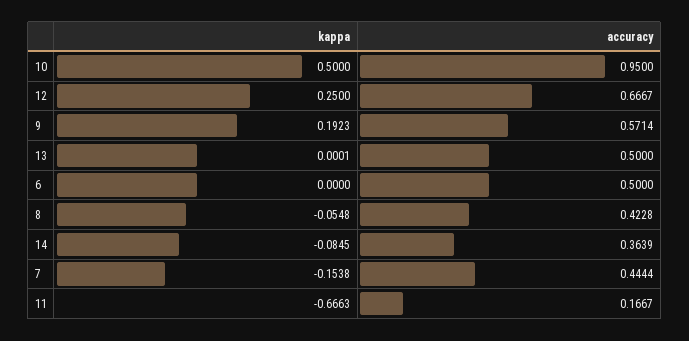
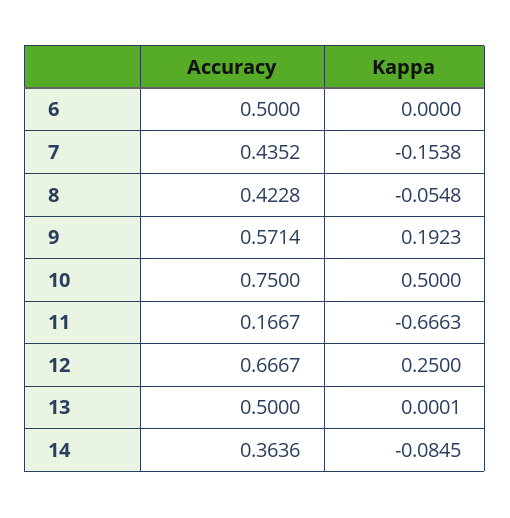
  {
    "kappa": {
      "10": 0.5,
      "12": 0.25,
      "9": 0.1923,
      "13": 0.0001,
      "6": 0,
      "8": -0.0548,
      "14": -0.0845,
      "7": -0.1538,
      "11": -0.6663
    },
    "accuracy": {
-     "10": 0.95,
+     "10": 0.75,
      "12": 0.6667,
      "9": 0.5714,
      "13": 0.5,
      "6": 0.5,
      "8": 0.4228,
-     "14": 0.3639,
+     "14": 0.3636,
-     "7": 0.4444,
+     "7": 0.4352,
      "11": 0.1667
    }
  }

